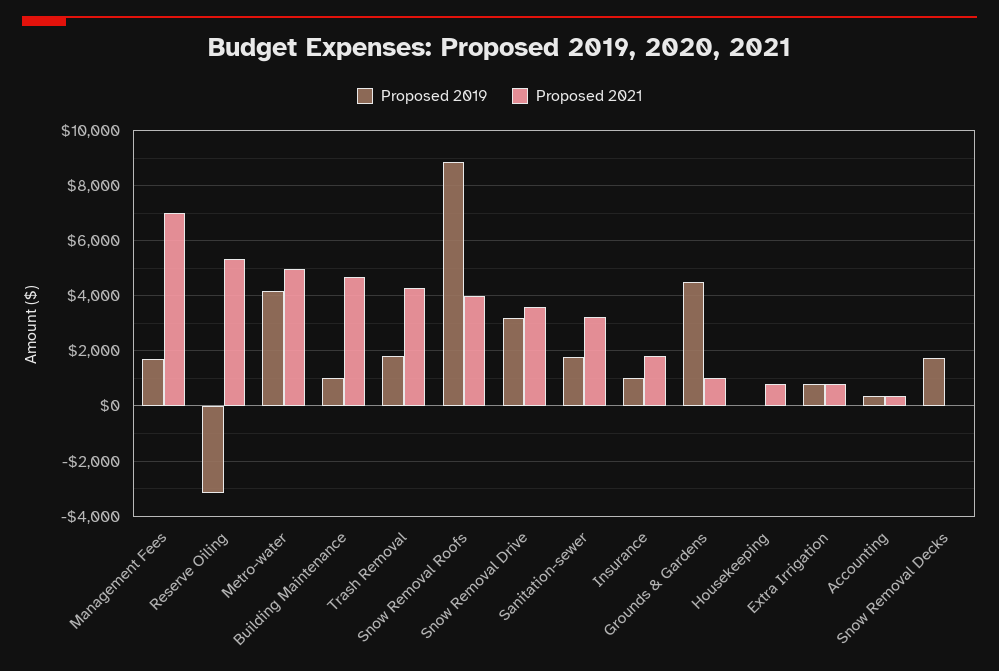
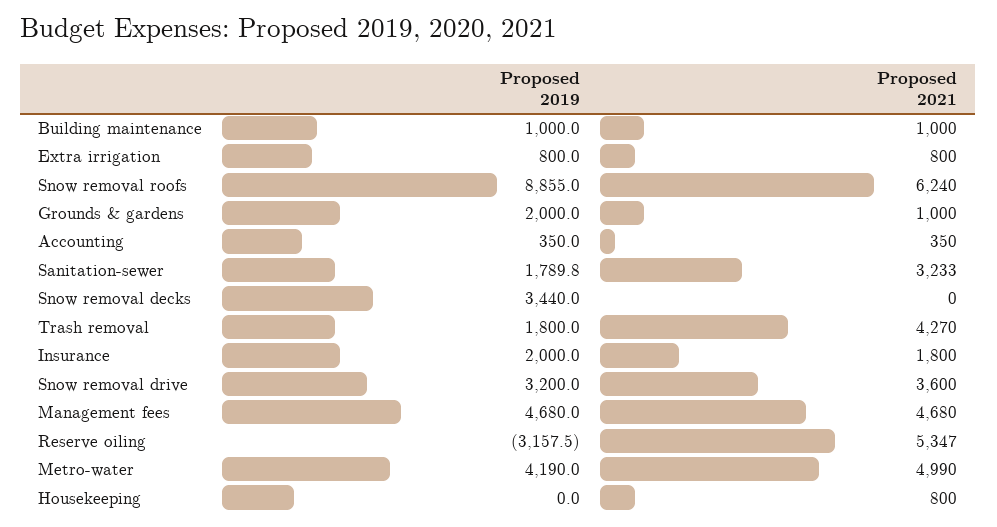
  {
    "Proposed 2019": {
-     "Management Fees": 1750,
+     "Management Fees": 4680,
      "Reserve Oiling": -3157.5,
      "Metro-water": 4190,
      "Building Maintenance": 1000,
      "Trash Removal": 1800,
      "Snow Removal Roofs": 8855,
      "Snow Removal Drive": 3200,
      "Sanitation-sewer": 1789.8,
-     "Insurance": 1000,
+     "Insurance": 2000,
-     "Grounds & Gardens": 4500,
+     "Grounds & Gardens": 2000,
      "Housekeeping": 0,
      "Extra Irrigation": 800,
      "Accounting": 350,
-     "Snow Removal Decks": 1750
+     "Snow Removal Decks": 3440
    },
    "Proposed 2021": {
-     "Management Fees": 7000,
+     "Management Fees": 4680,
      "Reserve Oiling": 5347,
      "Metro-water": 4990,
-     "Building Maintenance": 4750,
+     "Building Maintenance": 1000,
      "Trash Removal": 4270,
-     "Snow Removal Roofs": 4000,
+     "Snow Removal Roofs": 6240,
      "Snow Removal Drive": 3600,
      "Sanitation-sewer": 3233,
      "Insurance": 1800,
      "Grounds & Gardens": 1000,
      "Housekeeping": 800,
      "Extra Irrigation": 800,
      "Accounting": 350,
      "Snow Removal Decks": 0
    }
  }

